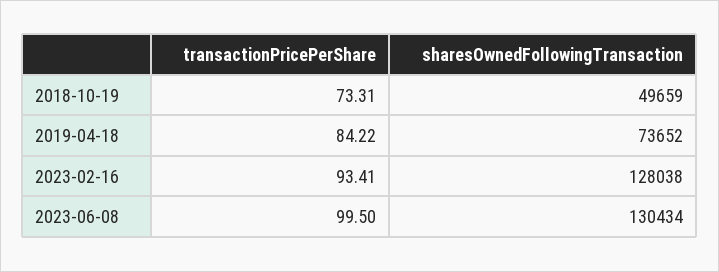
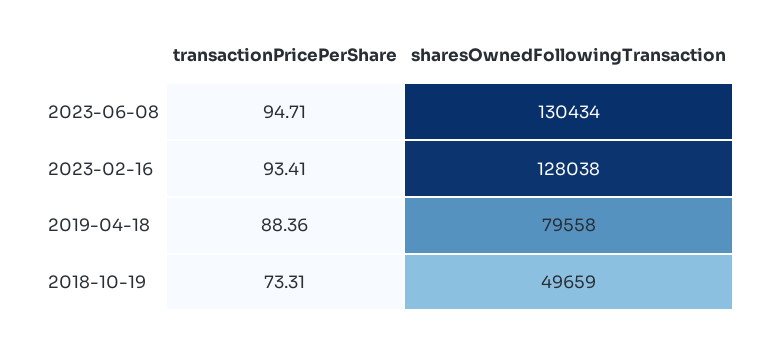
  {
    "transactionPricePerShare": {
      "2018-10-19": 73.31,
-     "2019-04-18": 84.22,
+     "2019-04-18": 88.36,
      "2023-02-16": 93.41,
-     "2023-06-08": 99.5
+     "2023-06-08": 94.71
    },
    "sharesOwnedFollowingTransaction": {
      "2018-10-19": 49659,
-     "2019-04-18": 73652,
+     "2019-04-18": 79558,
      "2023-02-16": 128038,
      "2023-06-08": 130434
    }
  }

